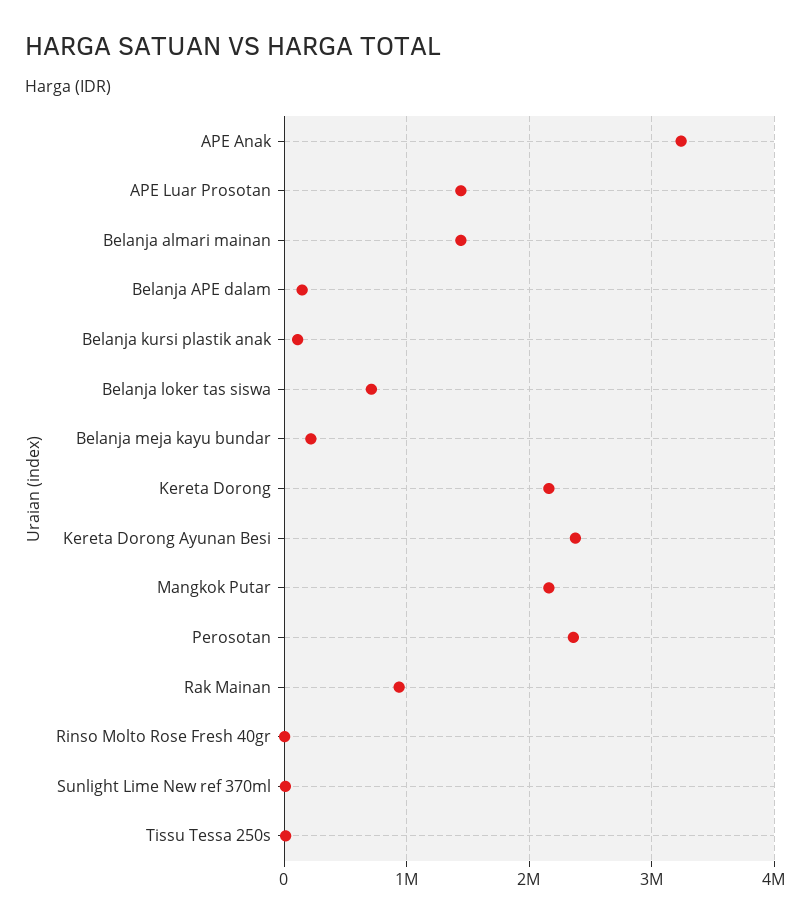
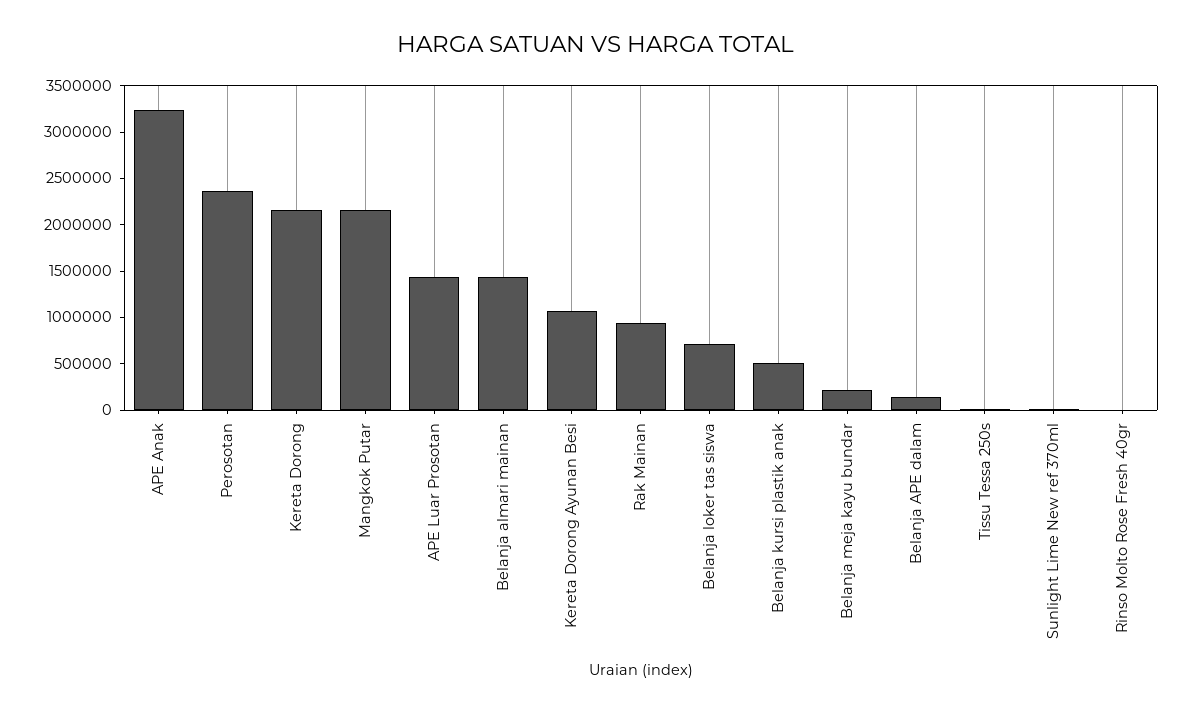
  {
    "APE Anak": 3200000,
    "APE Luar Prosotan": 1400000,
    "Belanja almari mainan": 1400000,
    "Belanja APE dalam": 100000,
-   "Belanja kursi plastik anak": 100000,
+   "Belanja kursi plastik anak": 500000,
    "Belanja loker tas siswa": 700000,
    "Belanja meja kayu bundar": 200000,
    "Kereta Dorong": 2200000,
-   "Kereta Dorong Ayunan Besi": 2400000,
+   "Kereta Dorong Ayunan Besi": 1100000,
    "Mangkok Putar": 2200000,
    "Perosotan": 2400000,
    "Rak Mainan": 900000,
    "Rinso Molto Rose Fresh 40gr": 0,
    "Sunlight Lime New ref 370ml": 0,
    "Tissu Tessa 250s": 0
  }

